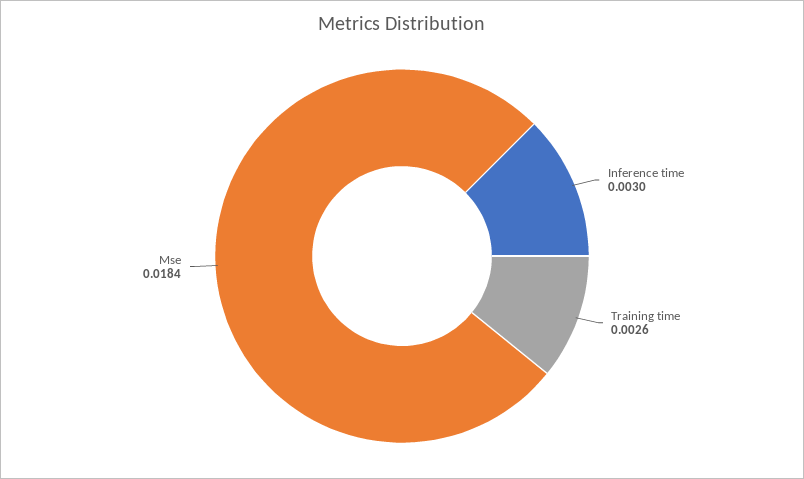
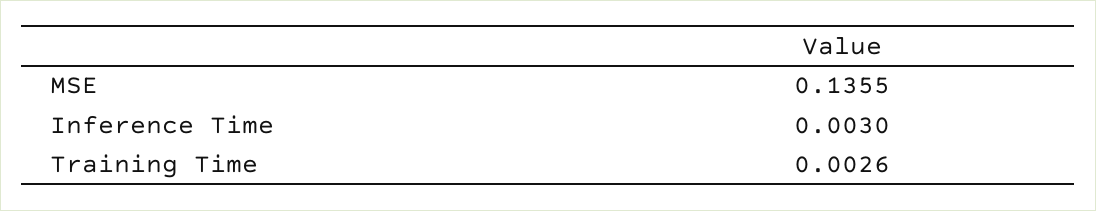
  {
    "Inference time": 0.003,
    "Training time": 0.0026,
-   "Mse": 0.0184
+   "Mse": 0.1355
  }

